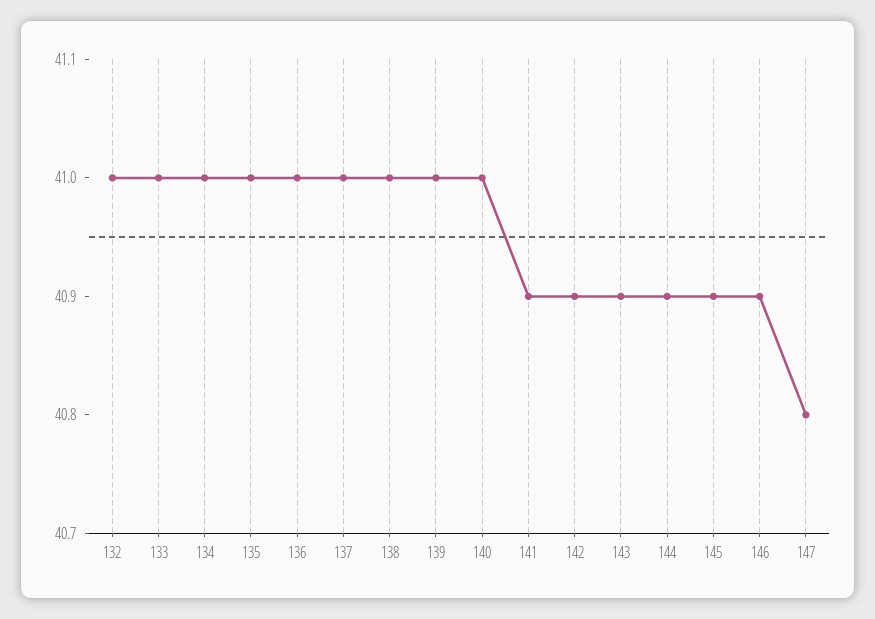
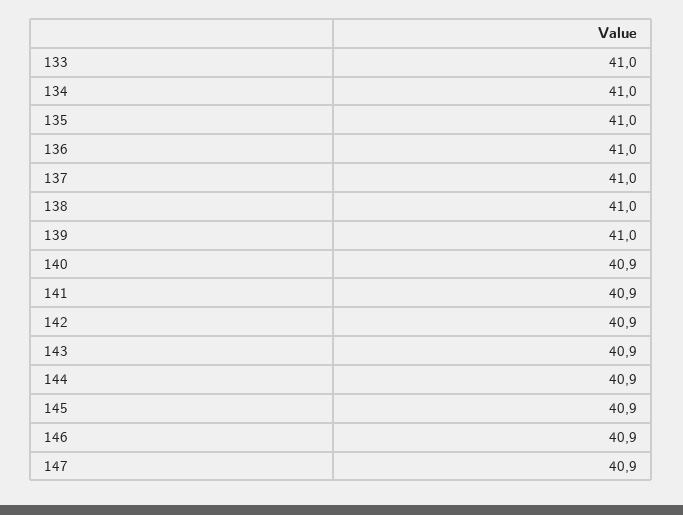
  {
-   "132": 41,
    "133": 41,
    "134": 41,
    "135": 41,
    "136": 41,
    "137": 41,
    "138": 41,
    "139": 41,
-   "140": 41,
+   "140": 40.9,
    "141": 40.9,
    "142": 40.9,
    "143": 40.9,
    "144": 40.9,
    "145": 40.9,
    "146": 40.9,
-   "147": 40.8
+   "147": 40.9
  }

